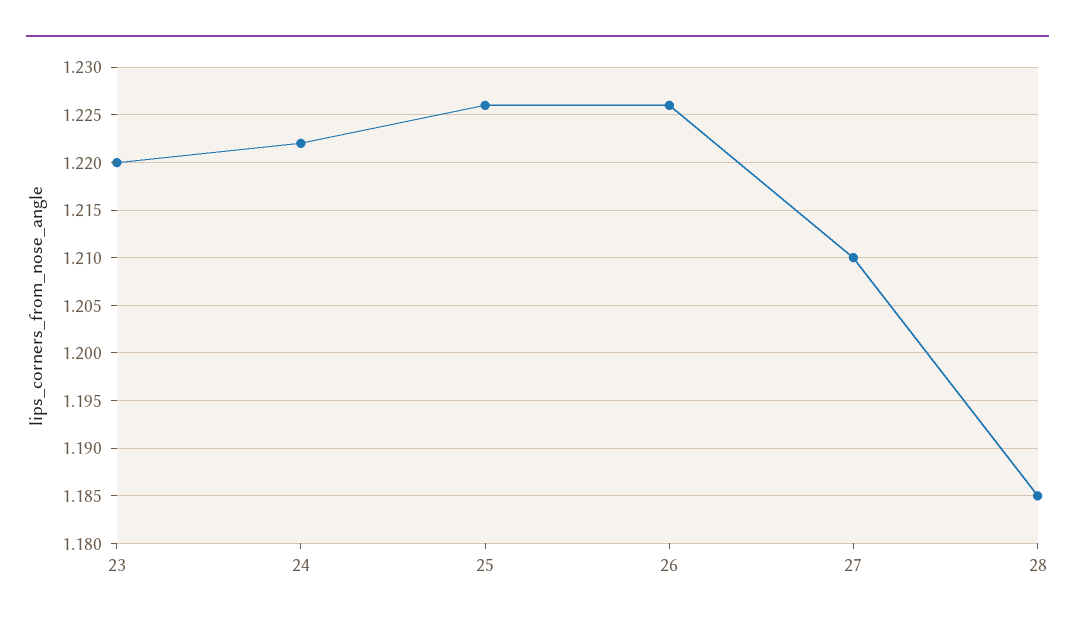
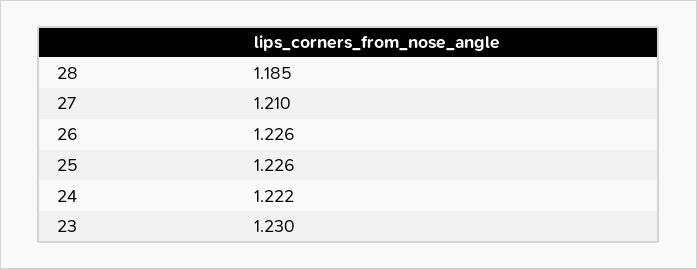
  {
-   "23": 1.22,
+   "23": 1.23,
    "24": 1.222,
    "25": 1.226,
    "26": 1.226,
    "27": 1.21,
    "28": 1.185
  }

